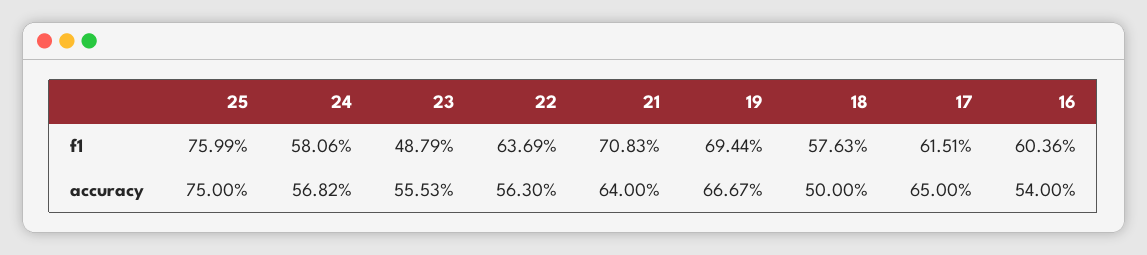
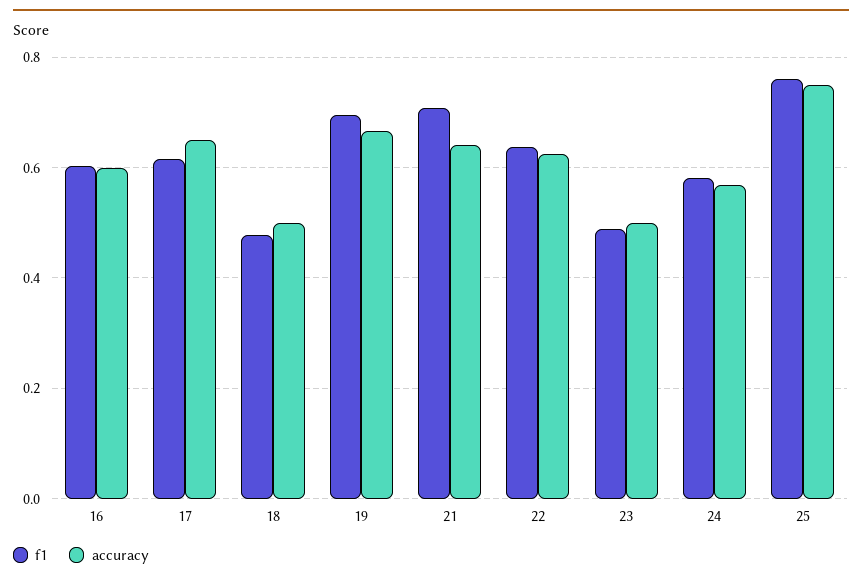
  {
    "f1": {
      "25": 0.7599,
      "24": 0.5806,
      "23": 0.4879,
      "22": 0.6369,
      "21": 0.7083,
      "19": 0.6944,
-     "18": 0.5763,
+     "18": 0.48,
      "17": 0.6151,
      "16": 0.6036
    },
    "accuracy": {
      "25": 0.75,
      "24": 0.5682,
-     "23": 0.5553,
+     "23": 0.5,
-     "22": 0.563,
+     "22": 0.62,
      "21": 0.64,
      "19": 0.6667,
      "18": 0.5,
      "17": 0.65,
-     "16": 0.54
+     "16": 0.6
    }
  }

